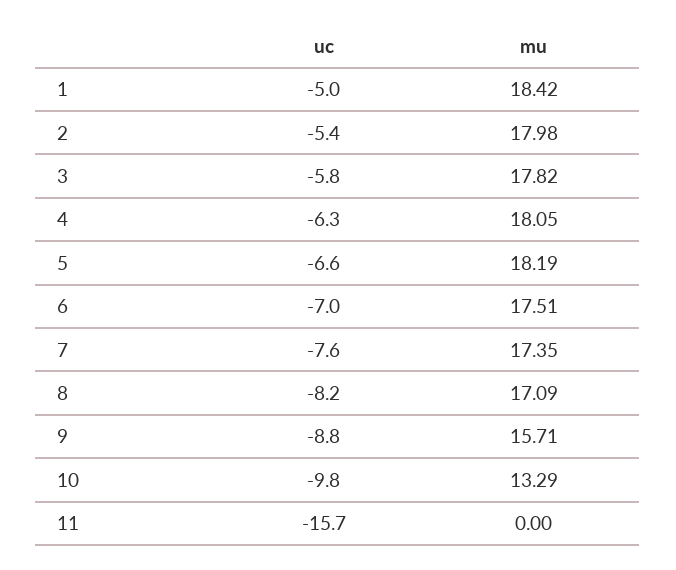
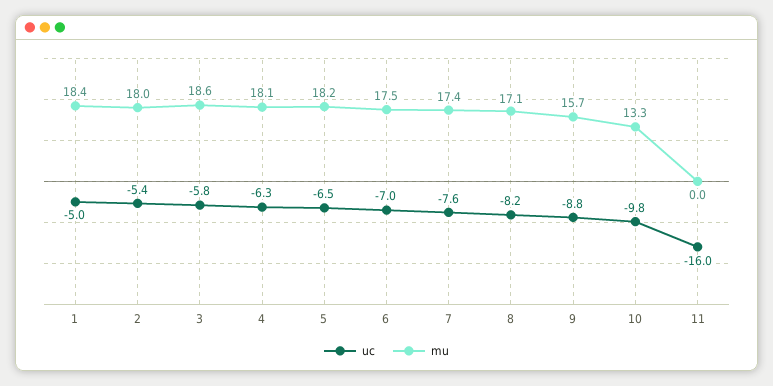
  {
    "uc": {
      "1": -5,
      "2": -5.4,
      "3": -5.8,
      "4": -6.3,
-     "5": -6.6,
+     "5": -6.5,
      "6": -7,
      "7": -7.6,
      "8": -8.2,
      "9": -8.8,
      "10": -9.8,
-     "11": -15.7
+     "11": -16
    },
    "mu": {
      "1": 18.42,
      "2": 17.98,
-     "3": 17.82,
+     "3": 18.6,
      "4": 18.05,
      "5": 18.19,
      "6": 17.51,
      "7": 17.35,
      "8": 17.09,
      "9": 15.71,
      "10": 13.29,
      "11": 0
    }
  }

